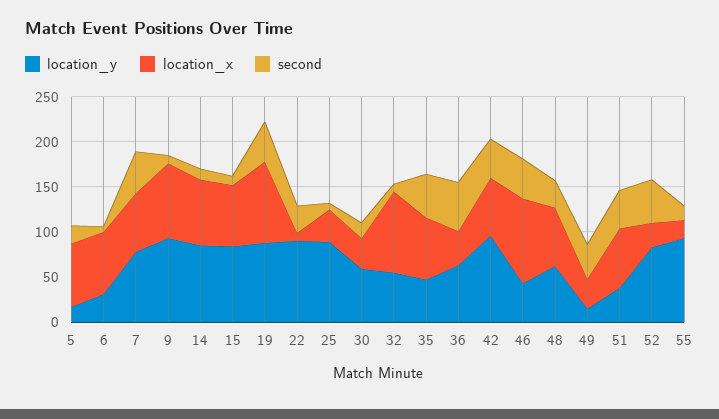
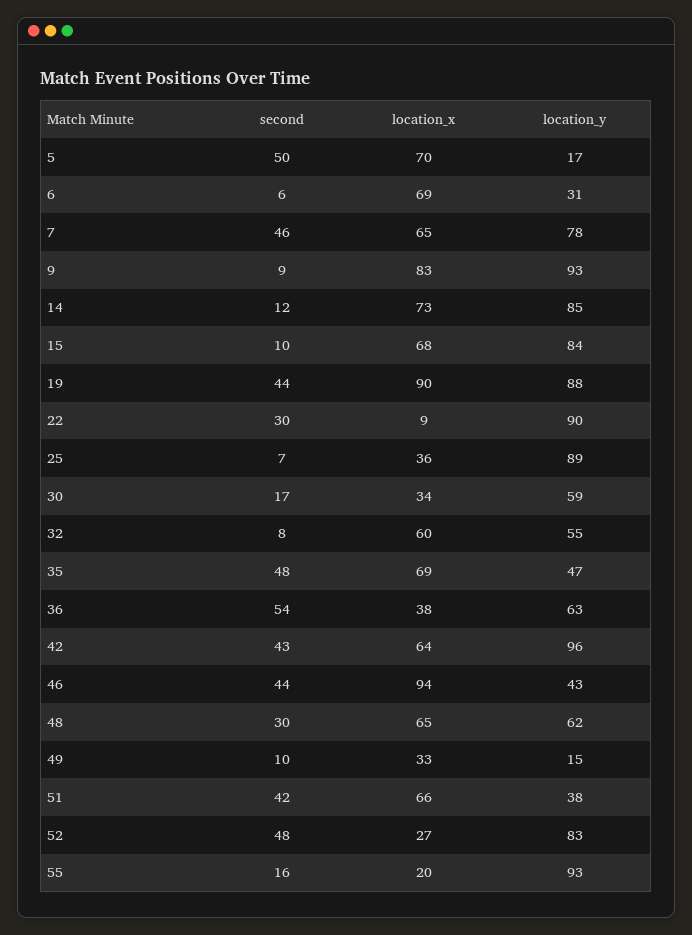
  {
    "location_y": {
      "5": 17,
      "6": 31,
      "7": 78,
      "9": 93,
      "14": 85,
      "15": 84,
      "19": 88,
      "22": 90,
      "25": 89,
      "30": 59,
      "32": 55,
      "35": 47,
      "36": 63,
      "42": 96,
      "46": 43,
      "48": 62,
      "49": 15,
      "51": 38,
      "52": 83,
      "55": 93
    },
    "location_x": {
      "5": 70,
      "6": 69,
      "7": 65,
      "9": 83,
      "14": 73,
      "15": 68,
      "19": 90,
      "22": 9,
      "25": 36,
      "30": 34,
-     "32": 90,
+     "32": 60,
      "35": 69,
      "36": 38,
      "42": 64,
      "46": 94,
      "48": 65,
      "49": 33,
      "51": 66,
      "52": 27,
      "55": 20
    },
    "second": {
-     "5": 20,
+     "5": 50,
      "6": 6,
      "7": 46,
      "9": 9,
      "14": 12,
      "15": 10,
      "19": 44,
      "22": 30,
      "25": 7,
      "30": 17,
      "32": 8,
      "35": 48,
      "36": 54,
      "42": 43,
      "46": 44,
      "48": 30,
-     "49": 40,
+     "49": 10,
      "51": 42,
      "52": 48,
      "55": 16
    }
  }

